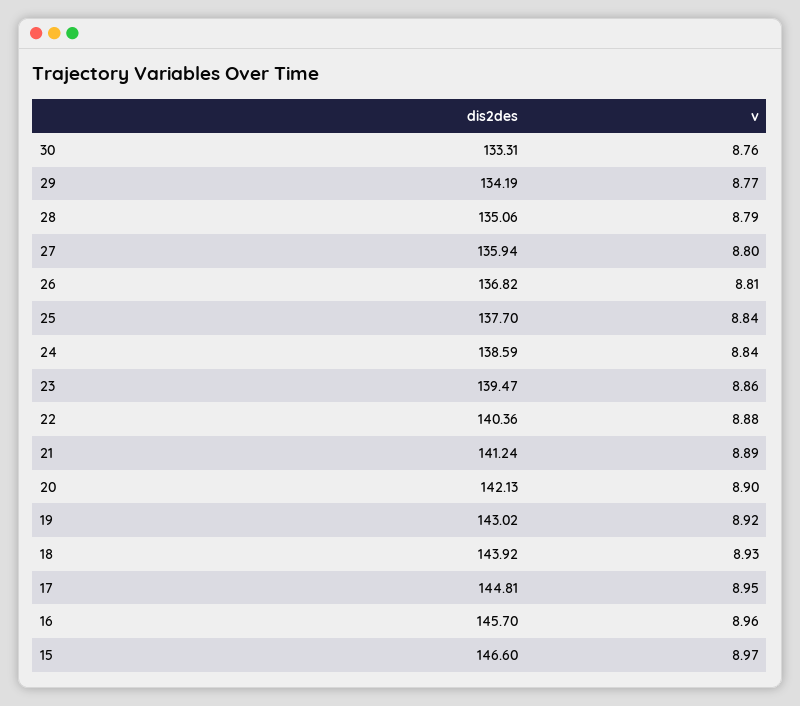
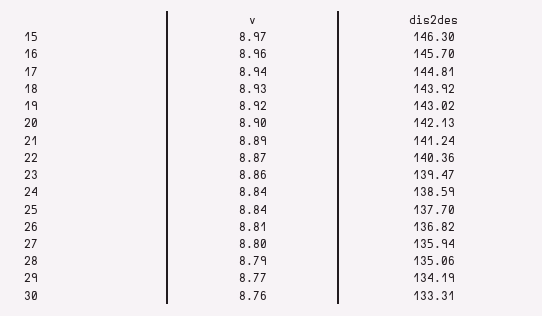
  {
    "dis2des": {
      "30": 133.31,
      "29": 134.19,
      "28": 135.06,
      "27": 135.94,
      "26": 136.82,
      "25": 137.7,
      "24": 138.59,
      "23": 139.47,
      "22": 140.36,
      "21": 141.24,
      "20": 142.13,
      "19": 143.02,
      "18": 143.92,
      "17": 144.81,
      "16": 145.7,
-     "15": 146.6
+     "15": 146.3
    },
    "v": {
      "30": 8.76,
      "29": 8.77,
      "28": 8.79,
      "27": 8.8,
      "26": 8.81,
      "25": 8.84,
      "24": 8.84,
      "23": 8.86,
-     "22": 8.88,
+     "22": 8.87,
      "21": 8.89,
      "20": 8.9,
      "19": 8.92,
      "18": 8.93,
-     "17": 8.95,
+     "17": 8.94,
      "16": 8.96,
      "15": 8.97
    }
  }

